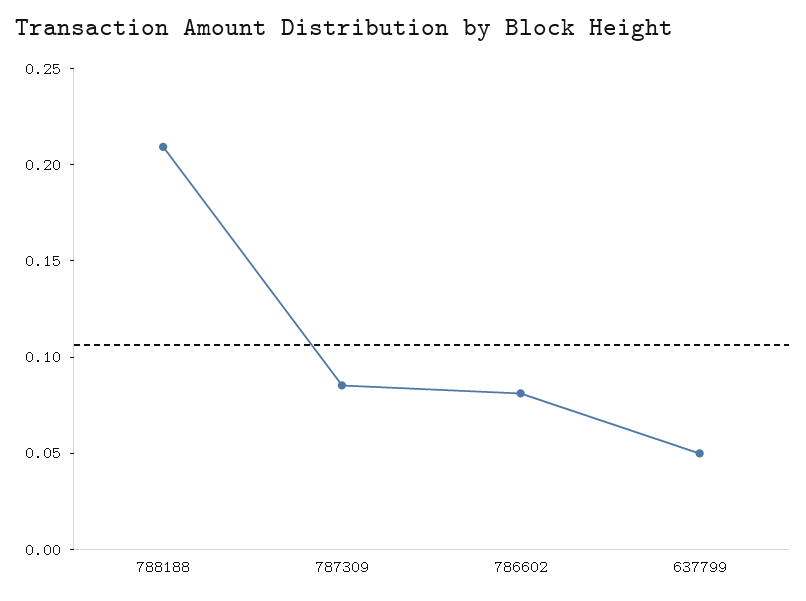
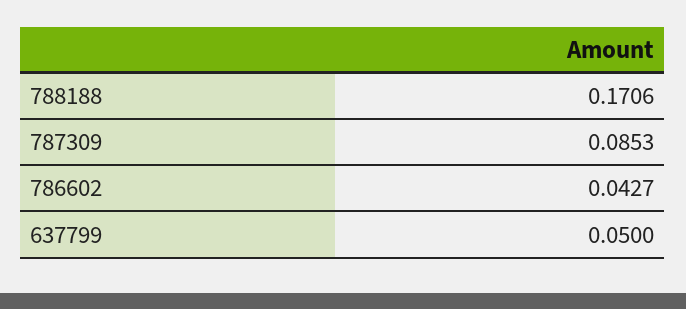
  {
-   "788188": 0.21,
+   "788188": 0.1706,
    "787309": 0.0853,
-   "786602": 0.08,
+   "786602": 0.0427,
    "637799": 0.05
  }

